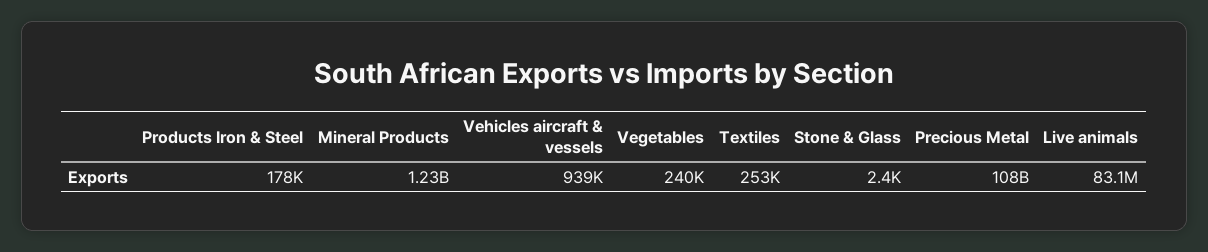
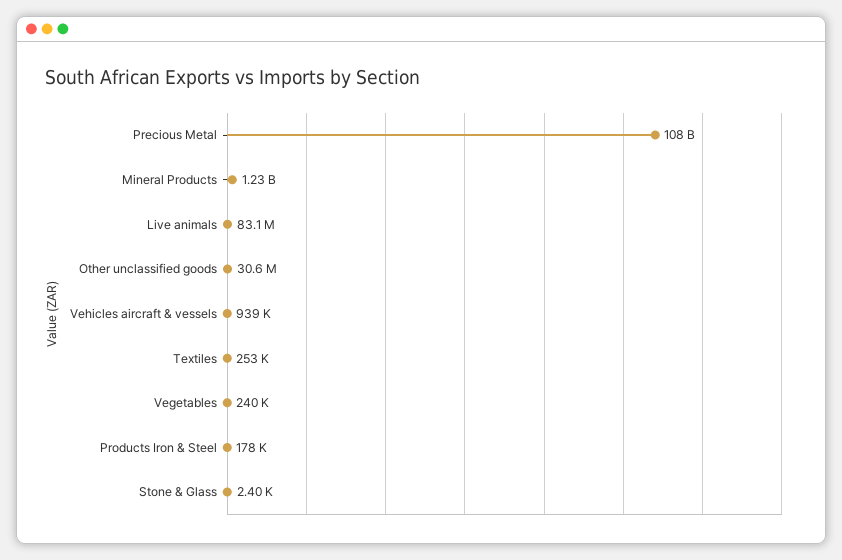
  {
    "Products Iron & Steel": 178000,
    "Mineral Products": 1230000000,
    "Vehicles aircraft & vessels": 939000,
    "Vegetables": 240000,
    "Textiles": 253000,
    "Stone & Glass": 2400,
    "Precious Metal": 108000000000,
-   "Live animals": 83100000
+   "Live animals": 83100000,
+   "Other unclassified goods": 30600000
  }

